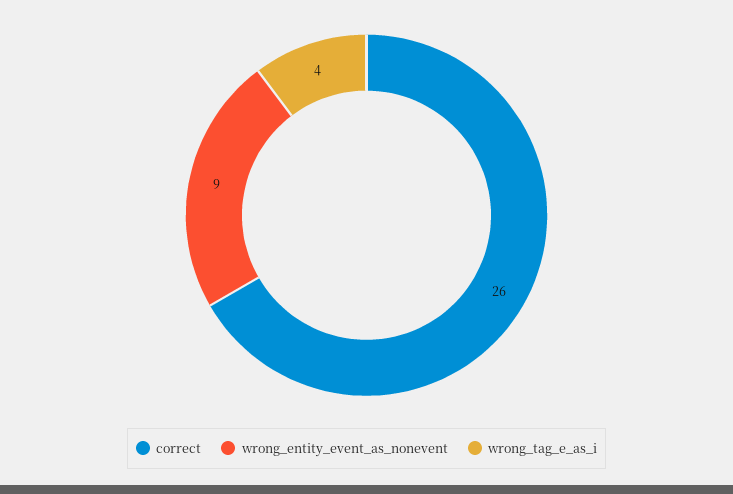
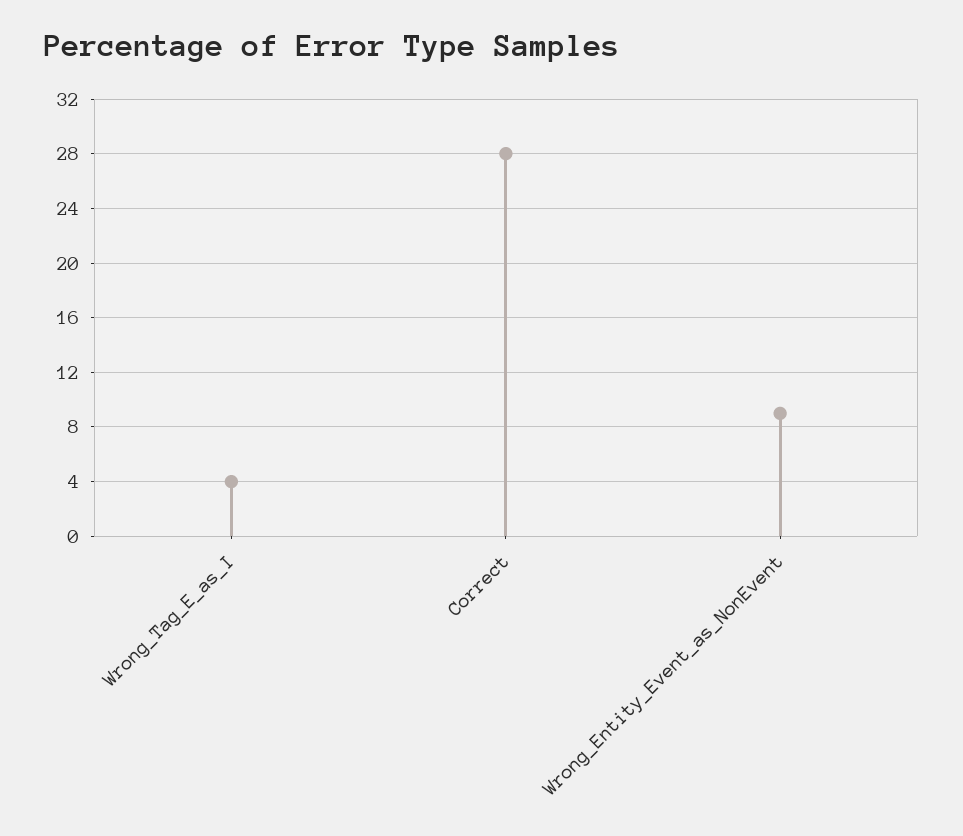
  {
-   "correct": 26,
+   "correct": 28,
    "wrong_entity_event_as_nonevent": 9,
    "wrong_tag_e_as_i": 4
  }

